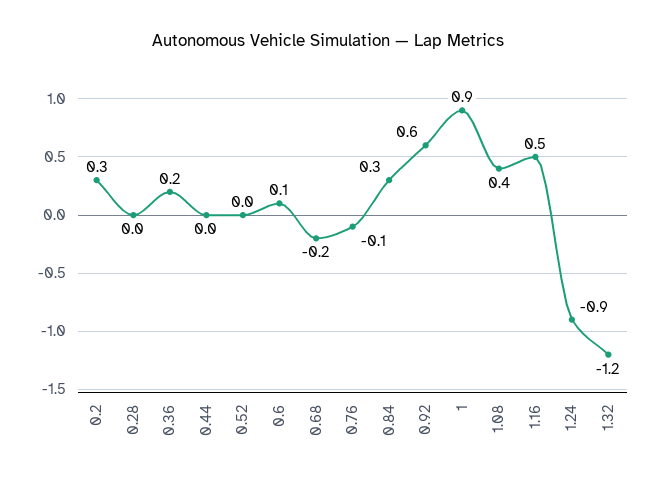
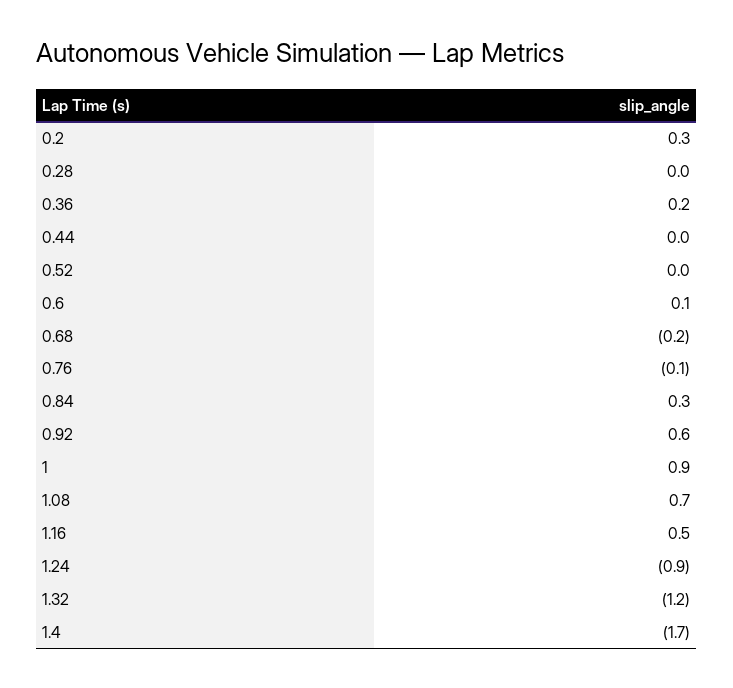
  {
    "0.2": 0.3,
    "0.28": 0,
    "0.36": 0.2,
    "0.44": 0,
    "0.52": 0,
    "0.6": 0.1,
    "0.68": -0.2,
    "0.76": -0.1,
    "0.84": 0.3,
    "0.92": 0.6,
    "1": 0.9,
-   "1.08": 0.4,
+   "1.08": 0.7,
    "1.16": 0.5,
    "1.24": -0.9,
-   "1.32": -1.2
+   "1.32": -1.2,
+   "1.4": -1.7
  }

